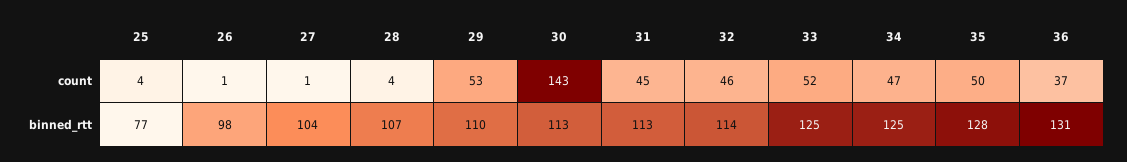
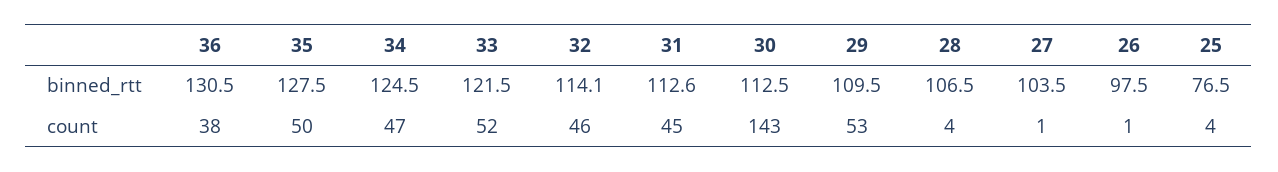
  {
    "25": {
      "count": 4,
      "binned_rtt": 76.5
    },
    "26": {
      "count": 1,
      "binned_rtt": 97.5
    },
    "27": {
      "count": 1,
      "binned_rtt": 103.5
    },
    "28": {
      "count": 4,
      "binned_rtt": 106.5
    },
    "29": {
      "count": 53,
      "binned_rtt": 109.5
    },
    "30": {
      "count": 143,
      "binned_rtt": 112.5
    },
    "31": {
      "count": 45,
      "binned_rtt": 112.6
    },
    "32": {
      "count": 46,
      "binned_rtt": 114.1
    },
    "33": {
      "count": 52,
-     "binned_rtt": 125
+     "binned_rtt": 121.5
    },
    "34": {
      "count": 47,
      "binned_rtt": 124.5
    },
    "35": {
      "count": 50,
      "binned_rtt": 127.5
    },
    "36": {
-     "count": 37,
+     "count": 38,
      "binned_rtt": 130.5
    }
  }

